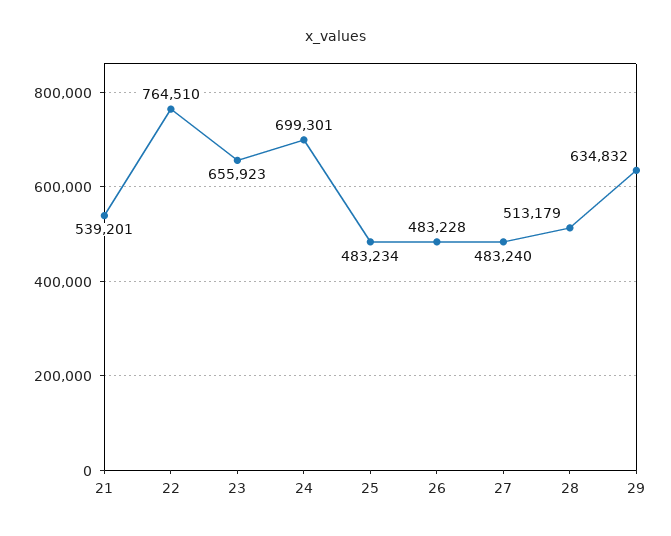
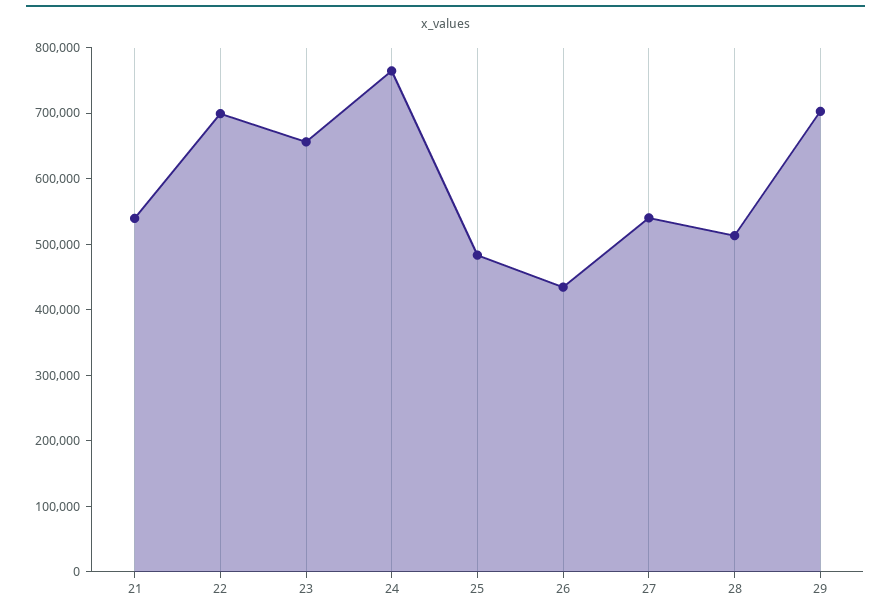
  {
    "21": 539201,
-   "22": 764510,
+   "22": 700000,
    "23": 655923,
-   "24": 699301,
+   "24": 760000,
    "25": 483234,
-   "26": 483228,
+   "26": 440000,
-   "27": 483240,
+   "27": 540000,
    "28": 513179,
-   "29": 634832
+   "29": 700000
  }

